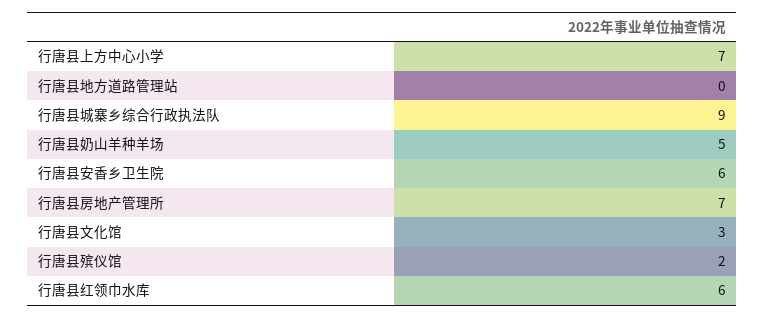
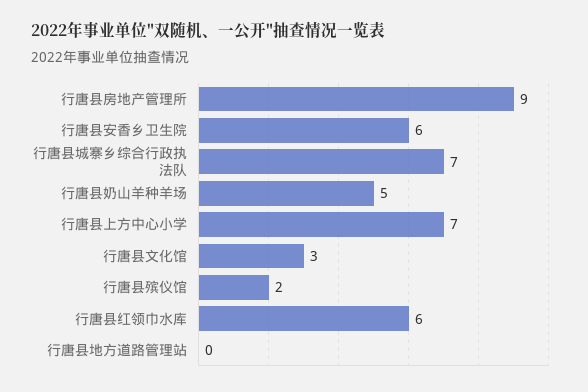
  {
    "行唐县上方中心小学": 7,
    "行唐县地方道路管理站": 0,
-   "行唐县城寨乡综合行政执法队": 9,
+   "行唐县城寨乡综合行政执法队": 7,
    "行唐县奶山羊种羊场": 5,
    "行唐县安香乡卫生院": 6,
-   "行唐县房地产管理所": 7,
+   "行唐县房地产管理所": 9,
    "行唐县文化馆": 3,
    "行唐县殡仪馆": 2,
    "行唐县红领巾水库": 6
  }

